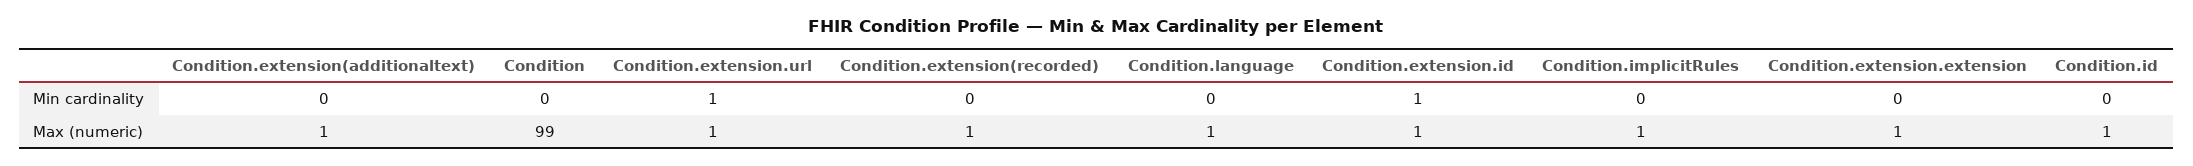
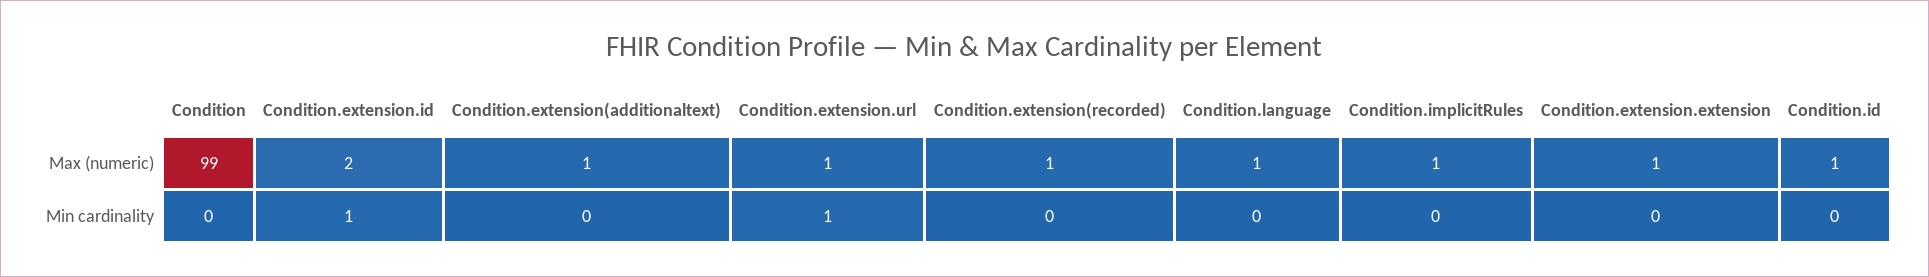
  {
    "Condition.extension(additionaltext)": {
      "Min cardinality": 0,
      "Max (numeric)": 1
    },
    "Condition": {
      "Min cardinality": 0,
      "Max (numeric)": 99
    },
    "Condition.extension.url": {
      "Min cardinality": 1,
      "Max (numeric)": 1
    },
    "Condition.extension(recorded)": {
      "Min cardinality": 0,
      "Max (numeric)": 1
    },
    "Condition.language": {
      "Min cardinality": 0,
      "Max (numeric)": 1
    },
    "Condition.extension.id": {
      "Min cardinality": 1,
-     "Max (numeric)": 1
+     "Max (numeric)": 2
    },
    "Condition.implicitRules": {
      "Min cardinality": 0,
      "Max (numeric)": 1
    },
    "Condition.extension.extension": {
      "Min cardinality": 0,
      "Max (numeric)": 1
    },
    "Condition.id": {
      "Min cardinality": 0,
      "Max (numeric)": 1
    }
  }

